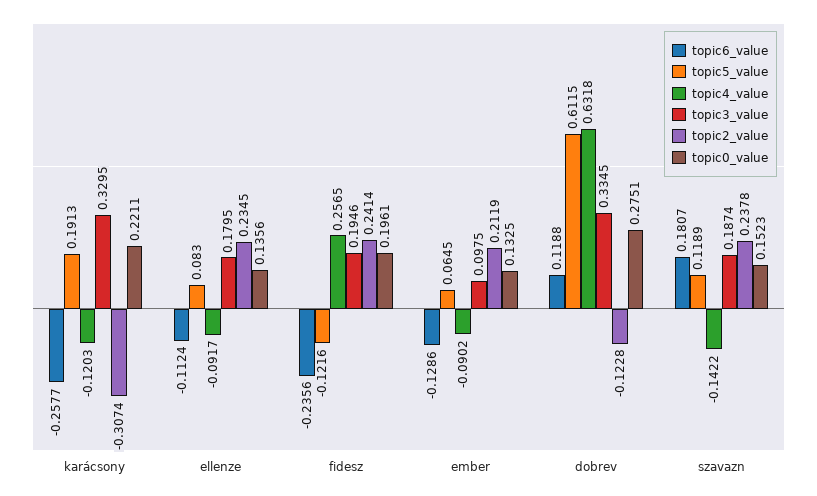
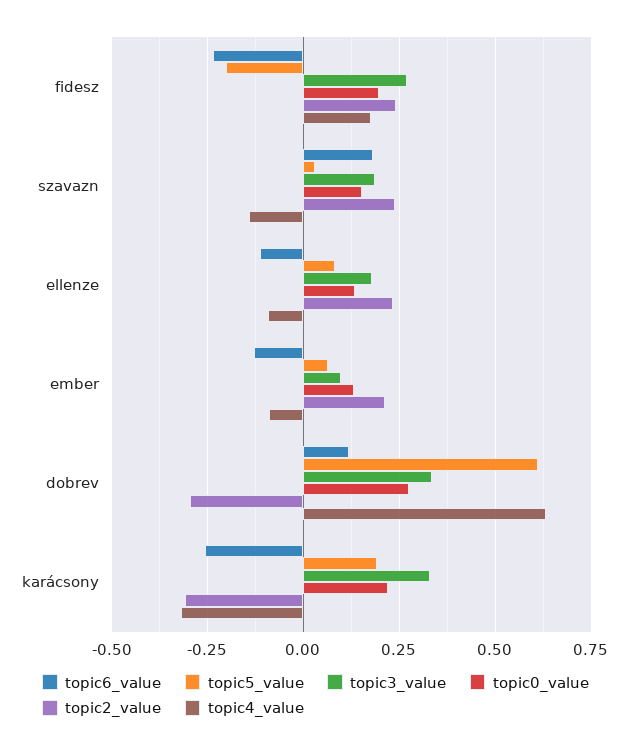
  {
    "topic6_value": {
      "karácsony": -0.2577,
      "ellenze": -0.1124,
      "fidesz": -0.2356,
      "ember": -0.1286,
      "dobrev": 0.1188,
      "szavazn": 0.1807
    },
    "topic5_value": {
      "karácsony": 0.1913,
      "ellenze": 0.083,
-     "fidesz": -0.1216,
+     "fidesz": -0.2,
      "ember": 0.0645,
      "dobrev": 0.6115,
-     "szavazn": 0.1189
+     "szavazn": 0.025
    },
    "topic4_value": {
-     "karácsony": -0.1203,
+     "karácsony": -0.325,
      "ellenze": -0.0917,
-     "fidesz": 0.2565,
+     "fidesz": 0.175,
      "ember": -0.0902,
      "dobrev": 0.6318,
      "szavazn": -0.1422
    },
    "topic3_value": {
      "karácsony": 0.3295,
      "ellenze": 0.1795,
-     "fidesz": 0.1946,
+     "fidesz": 0.275,
      "ember": 0.0975,
      "dobrev": 0.3345,
      "szavazn": 0.1874
    },
    "topic2_value": {
      "karácsony": -0.3074,
      "ellenze": 0.2345,
      "fidesz": 0.2414,
      "ember": 0.2119,
-     "dobrev": -0.1228,
+     "dobrev": -0.3,
      "szavazn": 0.2378
    },
    "topic0_value": {
      "karácsony": 0.2211,
      "ellenze": 0.1356,
      "fidesz": 0.1961,
      "ember": 0.1325,
      "dobrev": 0.2751,
      "szavazn": 0.1523
    }
  }

